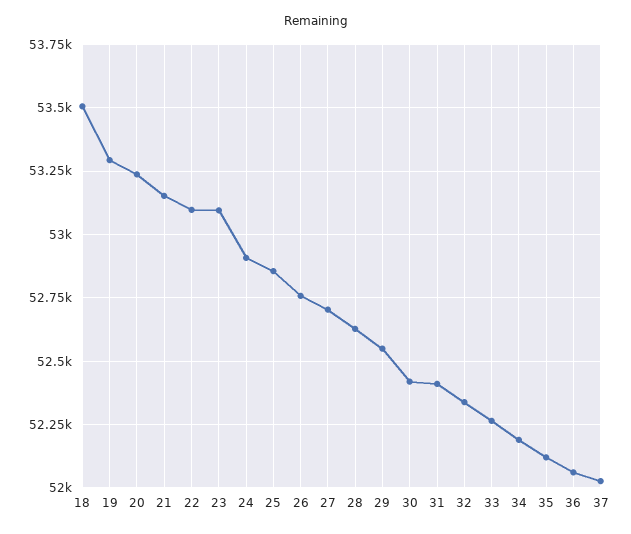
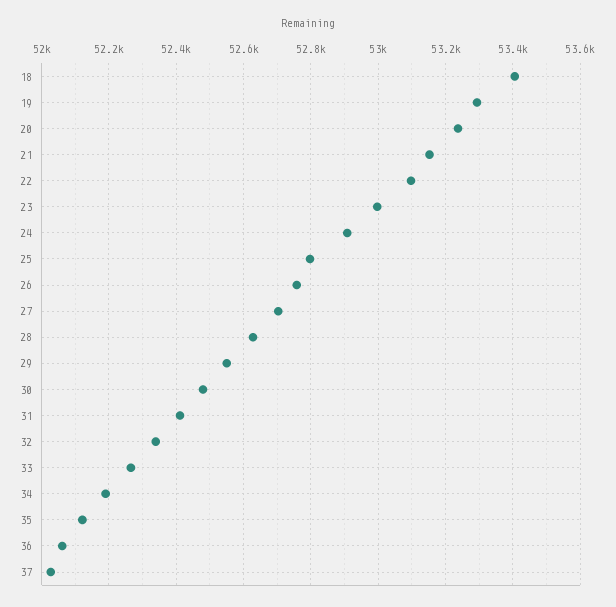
  {
-   "18": 53500,
+   "18": 53400,
    "19": 53300,
    "20": 53240,
    "21": 53160,
    "22": 53100,
-   "23": 53100,
+   "23": 53000,
    "24": 52900,
-   "25": 52850,
+   "25": 52800,
    "26": 52760,
    "27": 52700,
    "28": 52620,
    "29": 52560,
-   "30": 52425,
+   "30": 52480,
    "31": 52420,
    "32": 52340,
    "33": 52260,
    "34": 52200,
    "35": 52120,
    "36": 52060,
    "37": 52020
  }

